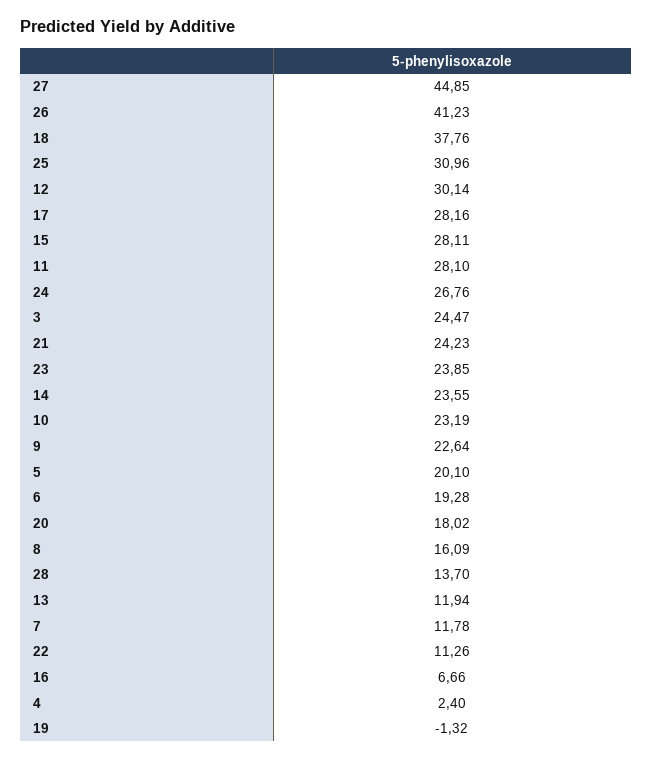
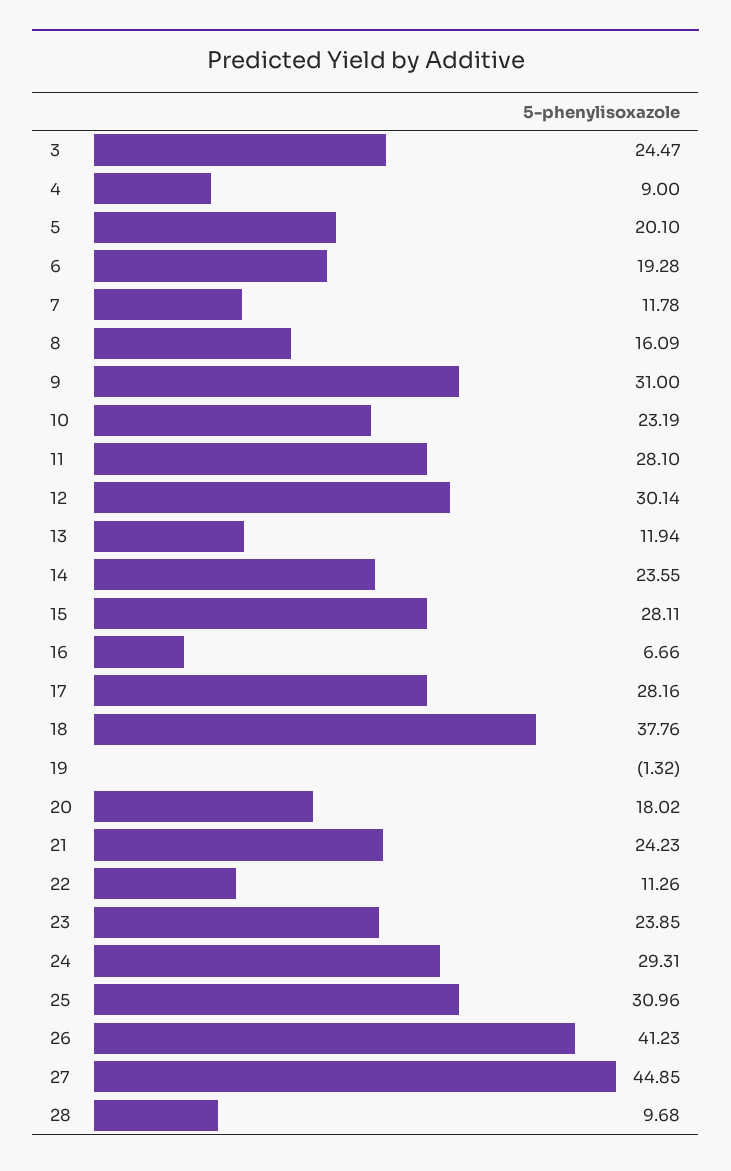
  {
    "27": 44.85,
    "26": 41.23,
    "18": 37.76,
    "25": 30.96,
    "12": 30.14,
    "17": 28.16,
    "15": 28.11,
    "11": 28.1,
-   "24": 26.76,
+   "24": 29.31,
    "3": 24.47,
    "21": 24.23,
    "23": 23.85,
    "14": 23.55,
    "10": 23.19,
-   "9": 22.64,
+   "9": 31,
    "5": 20.1,
    "6": 19.28,
    "20": 18.02,
    "8": 16.09,
-   "28": 13.7,
+   "28": 9.68,
    "13": 11.94,
    "7": 11.78,
    "22": 11.26,
    "16": 6.66,
-   "4": 2.4,
+   "4": 9,
    "19": -1.32
  }

